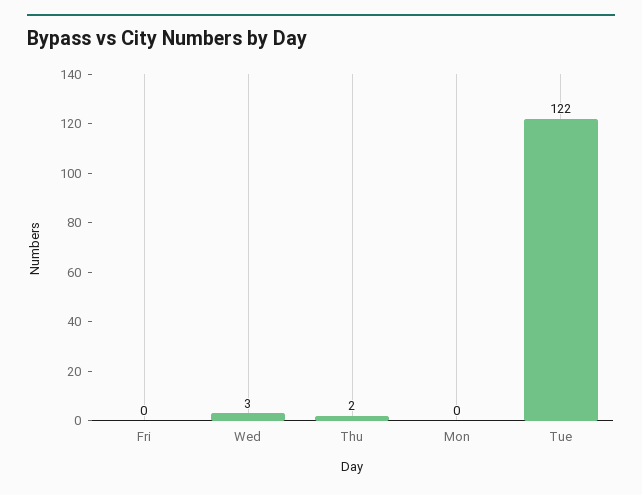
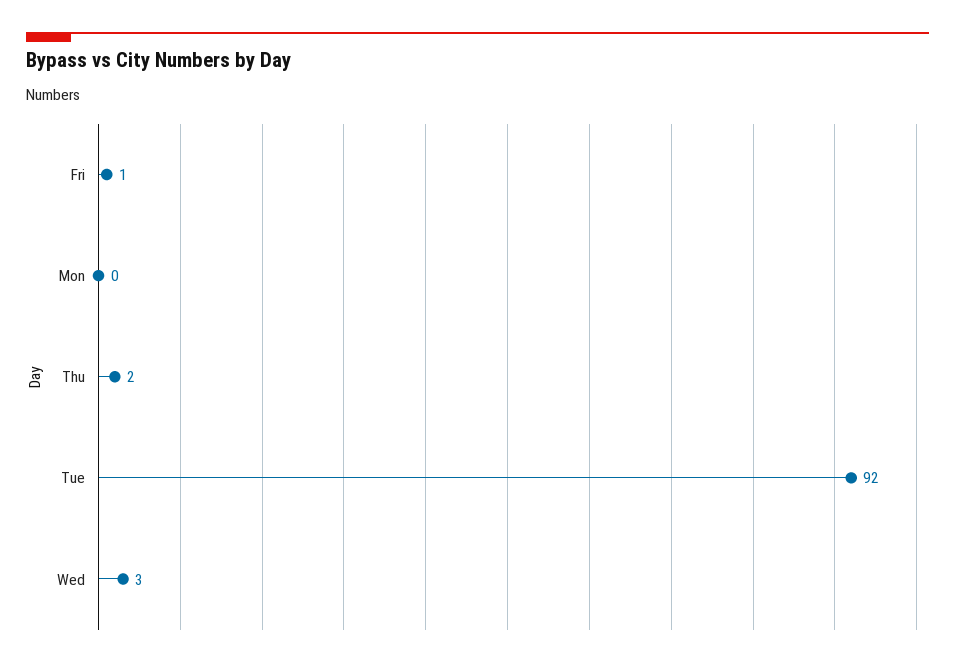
  {
-   "Fri": 0,
+   "Fri": 1,
    "Wed": 3,
    "Thu": 2,
    "Mon": 0,
-   "Tue": 122
+   "Tue": 92
  }

